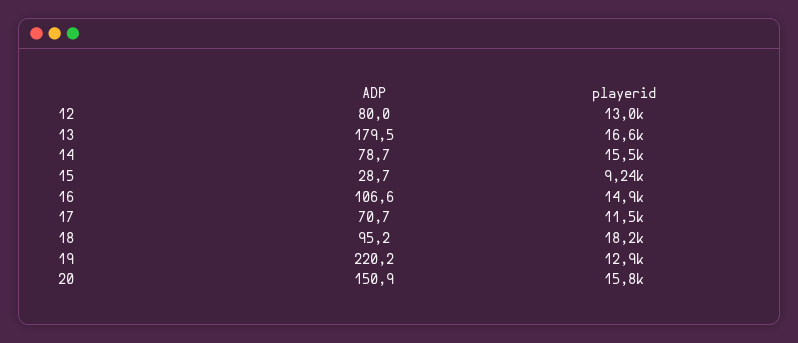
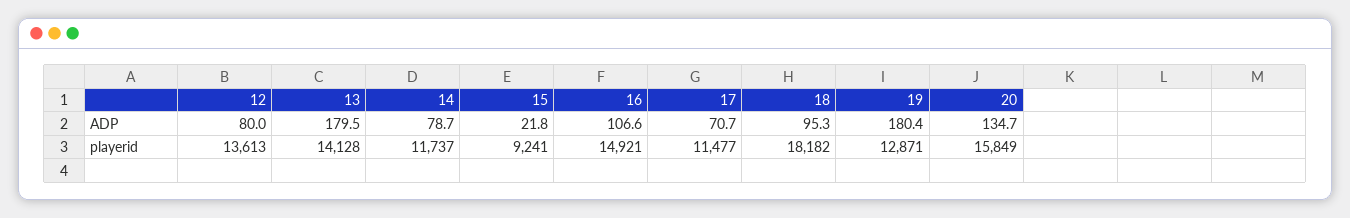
  {
    "ADP": {
      "12": 80,
      "13": 179.5,
      "14": 78.7,
-     "15": 28.7,
+     "15": 21.8,
      "16": 106.6,
      "17": 70.7,
-     "18": 95.2,
+     "18": 95.3,
-     "19": 220.2,
+     "19": 180.4,
-     "20": 150.9
+     "20": 134.7
    },
    "playerid": {
-     "12": 13000,
+     "12": 13613,
-     "13": 16600,
+     "13": 14128,
-     "14": 15500,
+     "14": 11737,
      "15": 9241,
      "16": 14921,
      "17": 11477,
      "18": 18182,
      "19": 12871,
      "20": 15849
    }
  }

